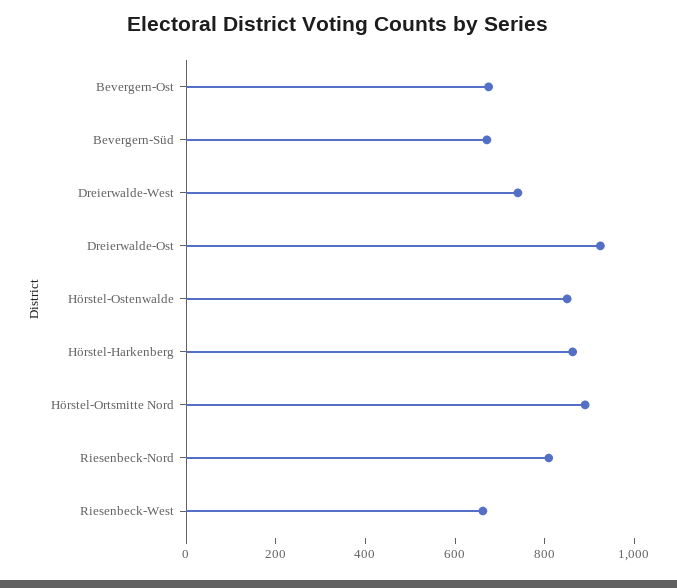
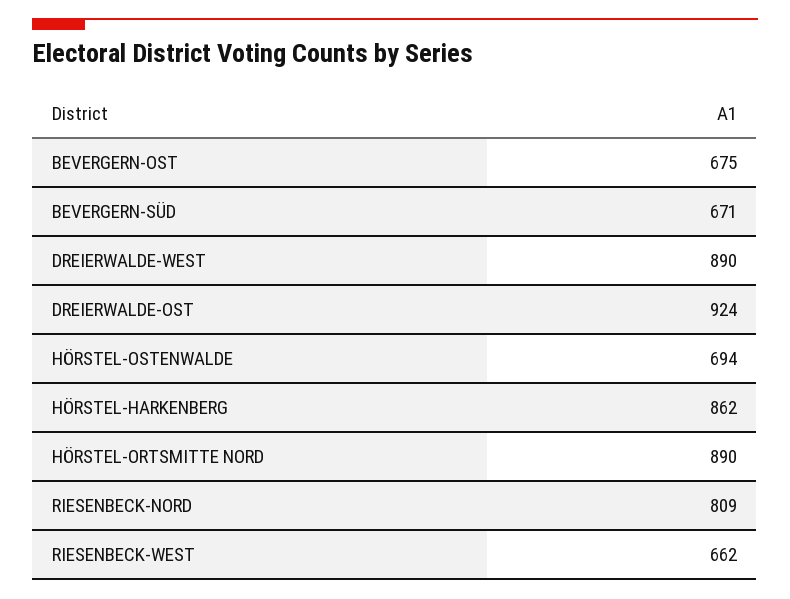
  {
    "Bevergern-Ost": 675,
    "Bevergern-Süd": 671,
-   "Dreierwalde-West": 750,
+   "Dreierwalde-West": 890,
    "Dreierwalde-Ost": 924,
-   "Hörstel-Ostenwalde": 850,
+   "Hörstel-Ostenwalde": 694,
    "Hörstel-Harkenberg": 862,
    "Hörstel-Ortsmitte Nord": 890,
    "Riesenbeck-Nord": 809,
    "Riesenbeck-West": 662
  }

